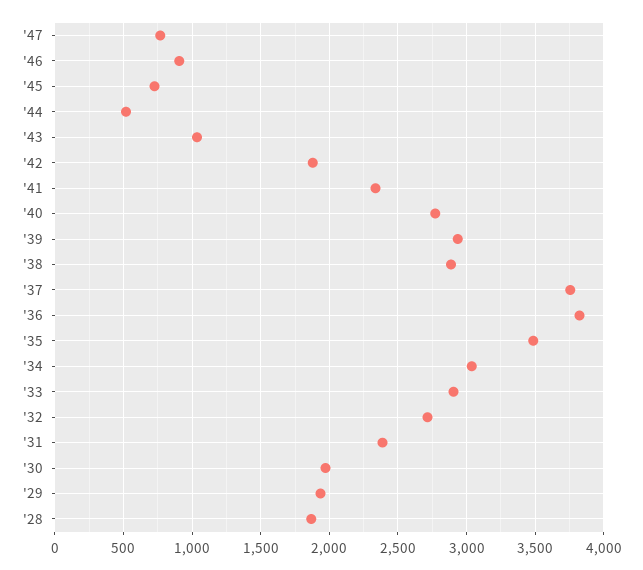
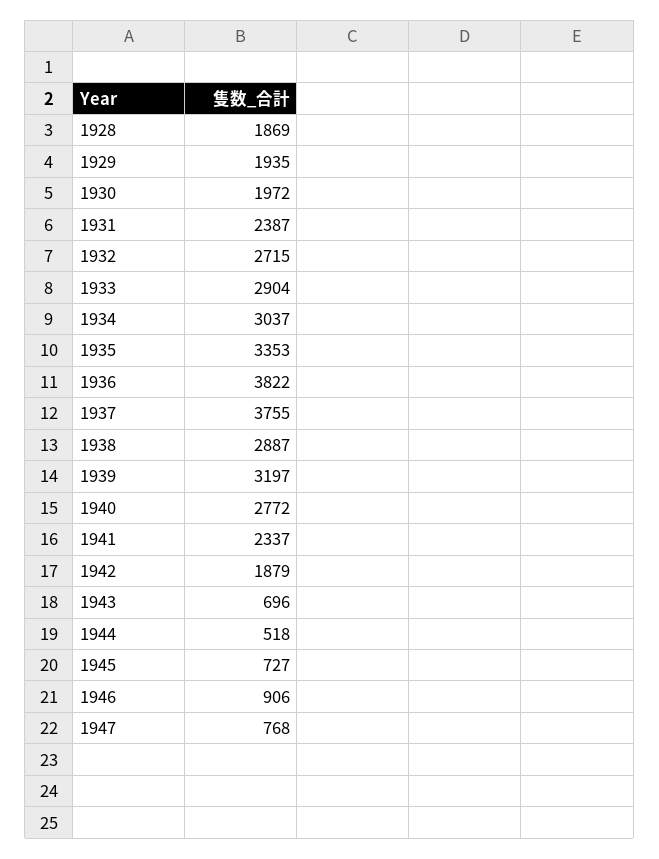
  {
    "'47": 768,
    "'46": 906,
    "'45": 727,
    "'44": 518,
-   "'43": 1050,
+   "'43": 696,
    "'42": 1879,
    "'41": 2337,
    "'40": 2772,
-   "'39": 2950,
+   "'39": 3197,
    "'38": 2887,
    "'37": 3755,
    "'36": 3822,
-   "'35": 3500,
+   "'35": 3353,
    "'34": 3037,
    "'33": 2904,
    "'32": 2715,
    "'31": 2387,
    "'30": 1972,
    "'29": 1935,
    "'28": 1869
  }

